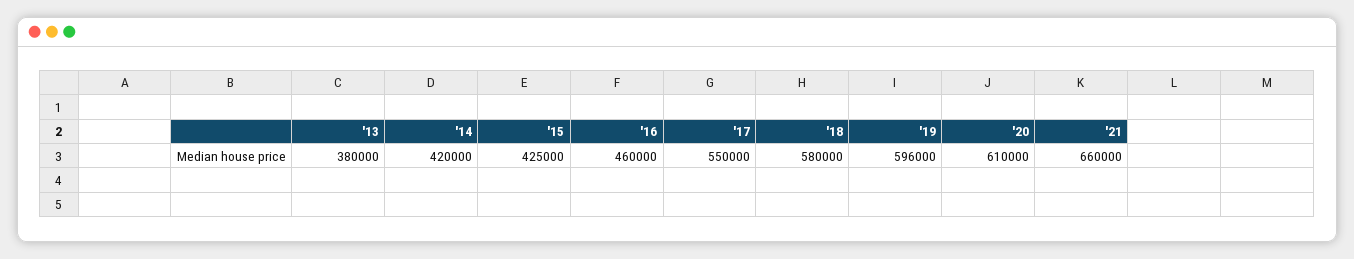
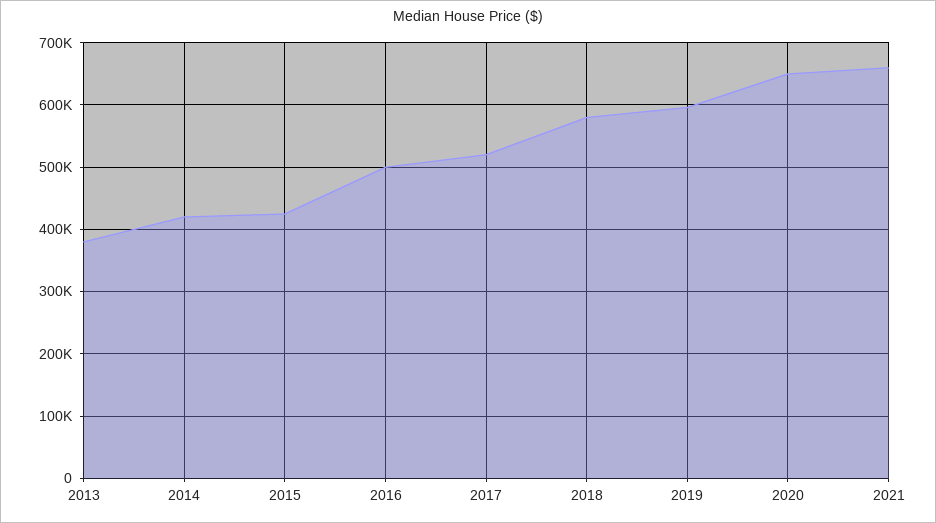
  {
    "'13": 380000,
    "'14": 420000,
    "'15": 425000,
-   "'16": 460000,
+   "'16": 500000,
-   "'17": 550000,
+   "'17": 520000,
    "'18": 580000,
    "'19": 596000,
-   "'20": 610000,
+   "'20": 650000,
    "'21": 660000
  }

